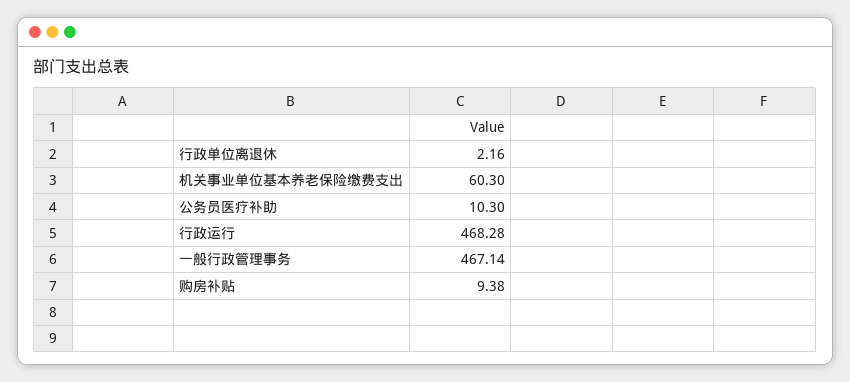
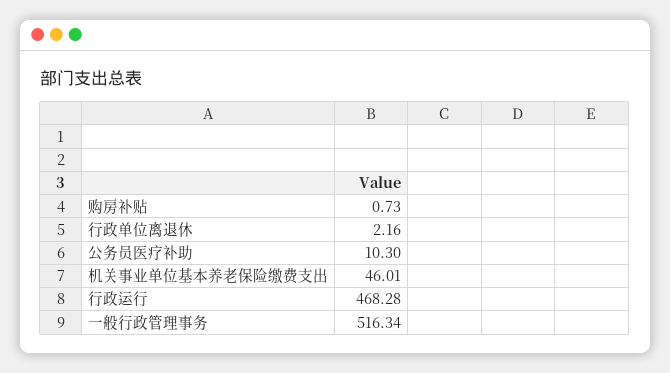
  {
    "行政单位离退休": 2.16,
-   "机关事业单位基本养老保险缴费支出": 60.3,
+   "机关事业单位基本养老保险缴费支出": 46.01,
    "公务员医疗补助": 10.3,
    "行政运行": 468.28,
-   "一般行政管理事务": 467.14,
+   "一般行政管理事务": 516.34,
-   "购房补贴": 9.38
+   "购房补贴": 0.73
  }

